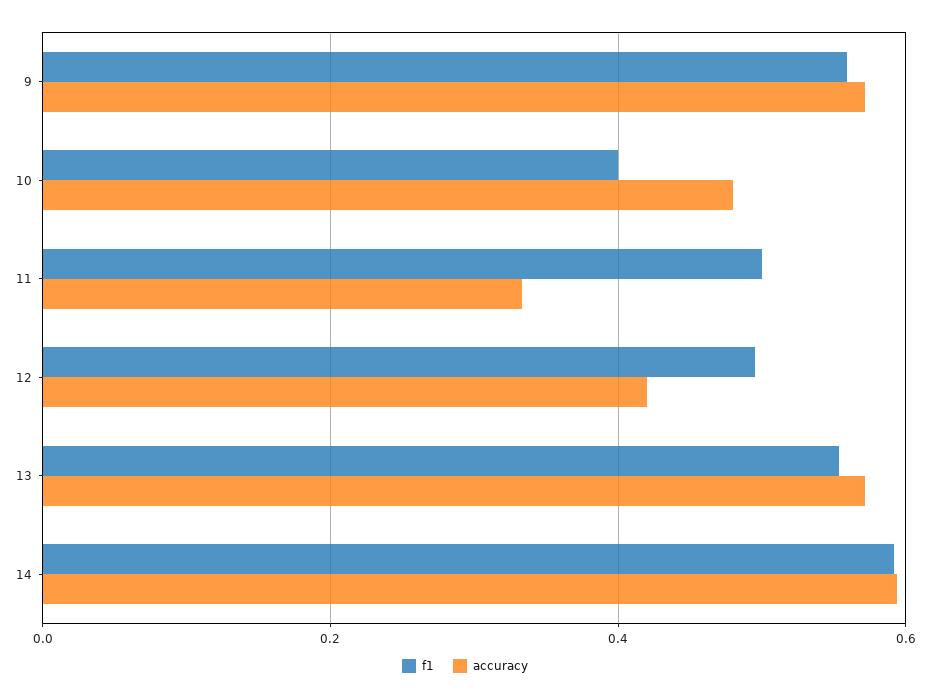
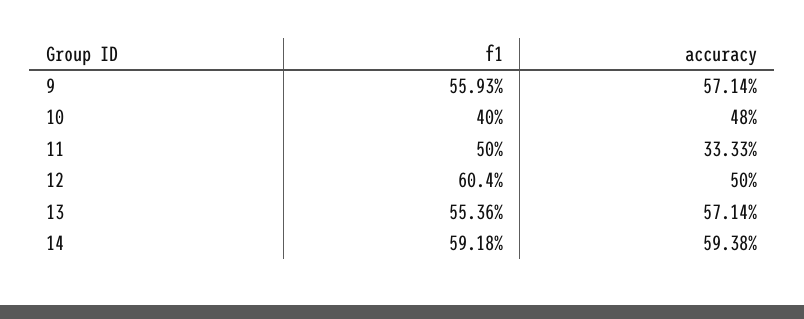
  {
    "f1": {
      "9": 0.5593,
      "10": 0.4,
      "11": 0.5,
-     "12": 0.5,
+     "12": 0.604,
      "13": 0.5536,
      "14": 0.5918
    },
    "accuracy": {
      "9": 0.5714,
      "10": 0.48,
      "11": 0.3333,
-     "12": 0.42,
+     "12": 0.5,
      "13": 0.5714,
      "14": 0.5938
    }
  }

